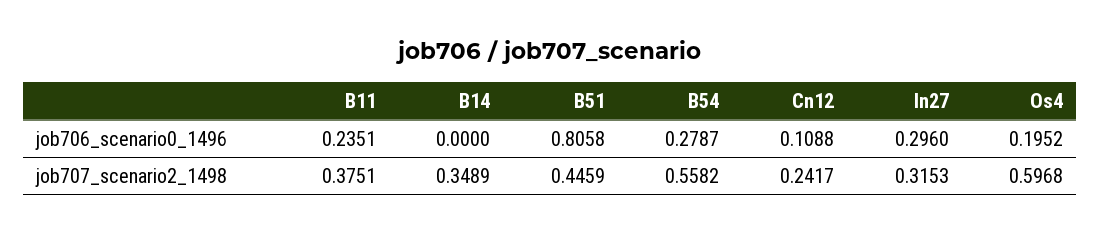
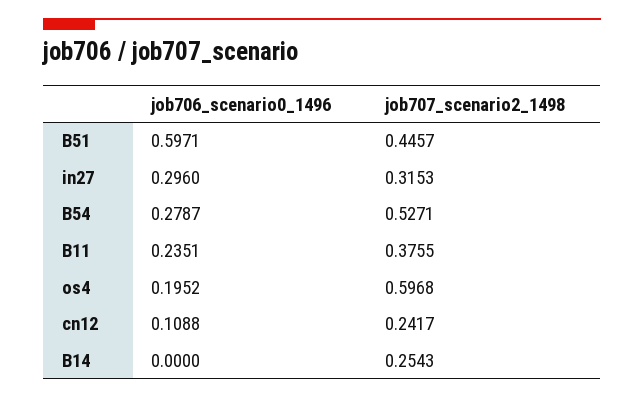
  {
    "B11": {
      "job706_scenario0_1496": 0.2351,
-     "job707_scenario2_1498": 0.3751
+     "job707_scenario2_1498": 0.3755
    },
    "B14": {
      "job706_scenario0_1496": 0,
-     "job707_scenario2_1498": 0.3489
+     "job707_scenario2_1498": 0.2543
    },
    "B51": {
-     "job706_scenario0_1496": 0.8058,
+     "job706_scenario0_1496": 0.5971,
-     "job707_scenario2_1498": 0.4459
+     "job707_scenario2_1498": 0.4457
    },
    "B54": {
      "job706_scenario0_1496": 0.2787,
-     "job707_scenario2_1498": 0.5582
+     "job707_scenario2_1498": 0.5271
    },
    "Cn12": {
      "job706_scenario0_1496": 0.1088,
      "job707_scenario2_1498": 0.2417
    },
    "In27": {
      "job706_scenario0_1496": 0.296,
      "job707_scenario2_1498": 0.3153
    },
    "Os4": {
      "job706_scenario0_1496": 0.1952,
      "job707_scenario2_1498": 0.5968
    }
  }

